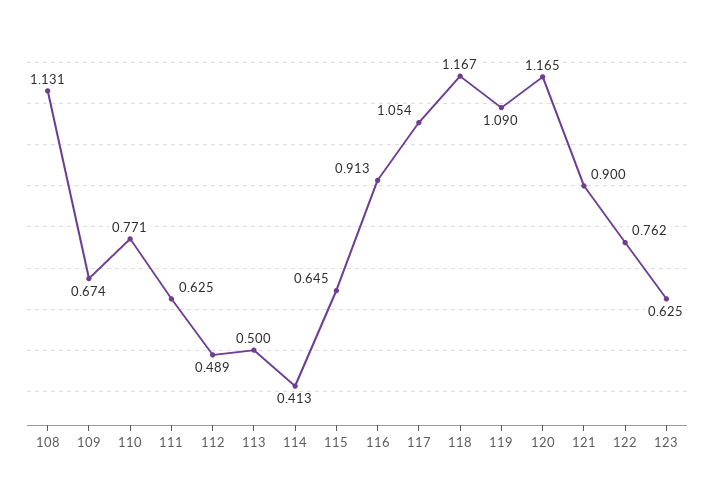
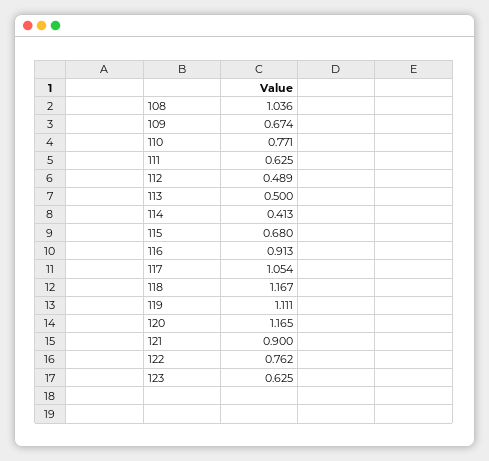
  {
-   "108": 1.131,
+   "108": 1.036,
    "109": 0.674,
    "110": 0.771,
    "111": 0.625,
    "112": 0.489,
    "113": 0.5,
    "114": 0.413,
-   "115": 0.645,
+   "115": 0.68,
    "116": 0.913,
    "117": 1.054,
    "118": 1.167,
-   "119": 1.09,
+   "119": 1.111,
    "120": 1.165,
    "121": 0.9,
    "122": 0.762,
    "123": 0.625
  }

